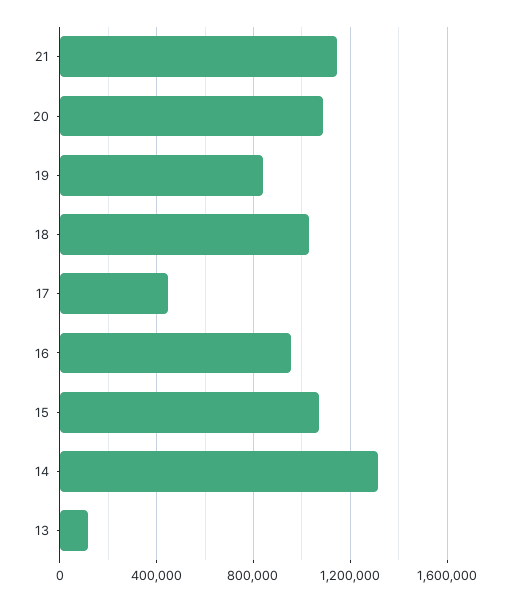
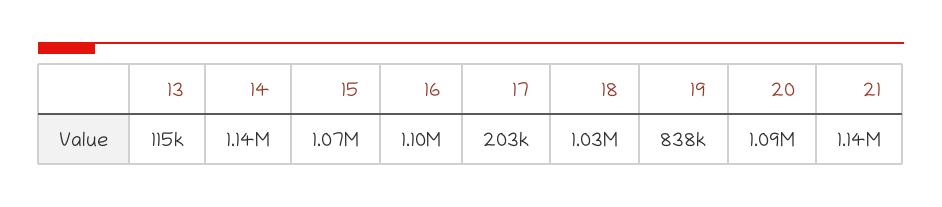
  {
    "21": 1140000,
    "20": 1090000,
    "19": 838000,
    "18": 1030000,
-   "17": 450000,
+   "17": 203000,
-   "16": 950000,
+   "16": 1100000,
    "15": 1070000,
-   "14": 1300000,
+   "14": 1140000,
    "13": 115000
  }

